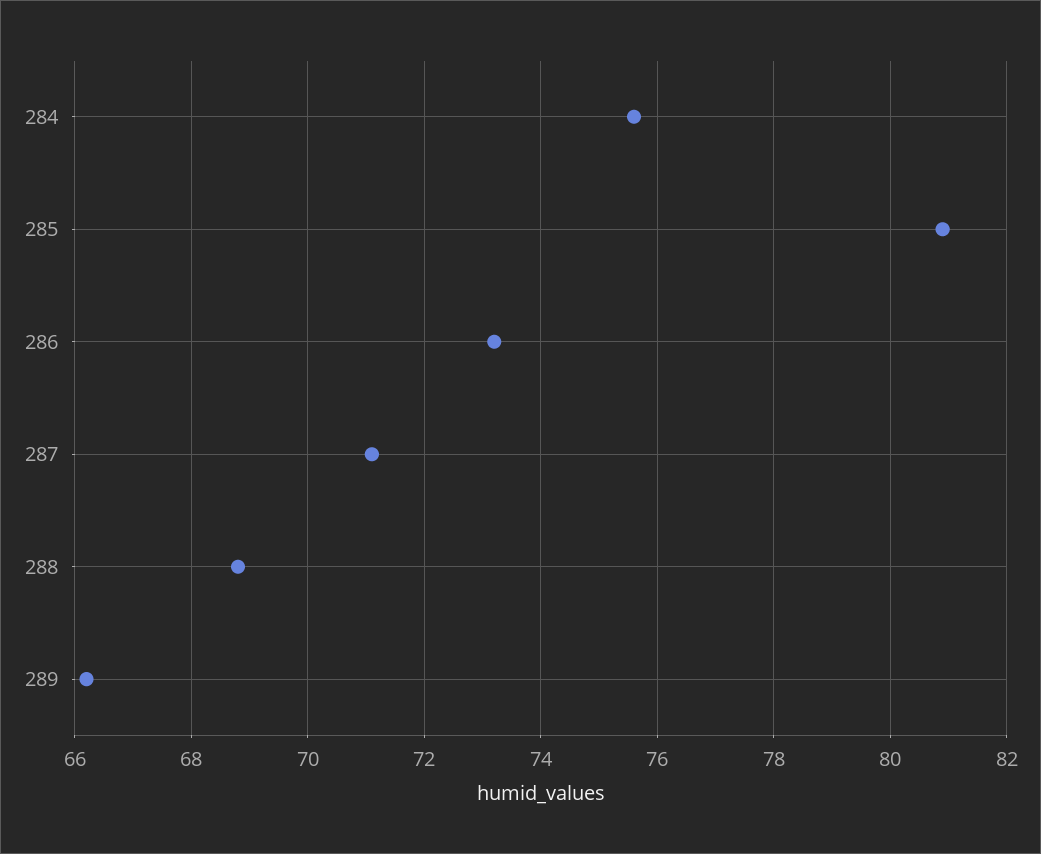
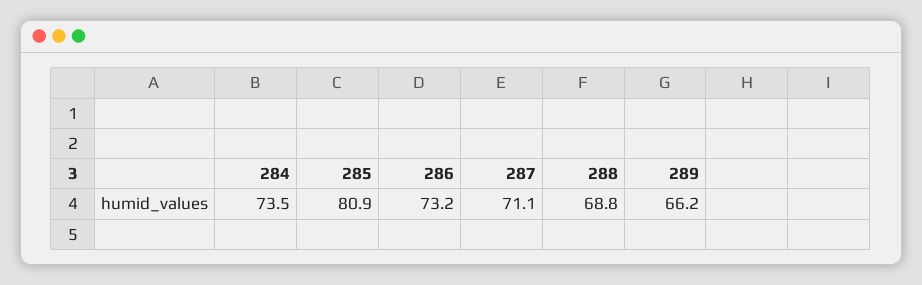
  {
-   "284": 75.5,
+   "284": 73.5,
    "285": 80.9,
    "286": 73.2,
    "287": 71.1,
    "288": 68.8,
    "289": 66.2
  }

